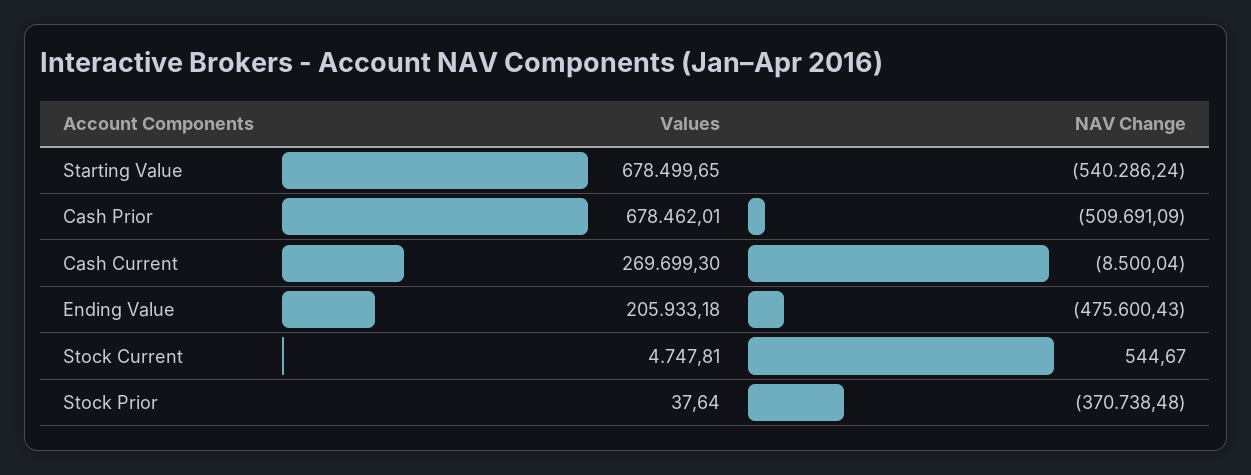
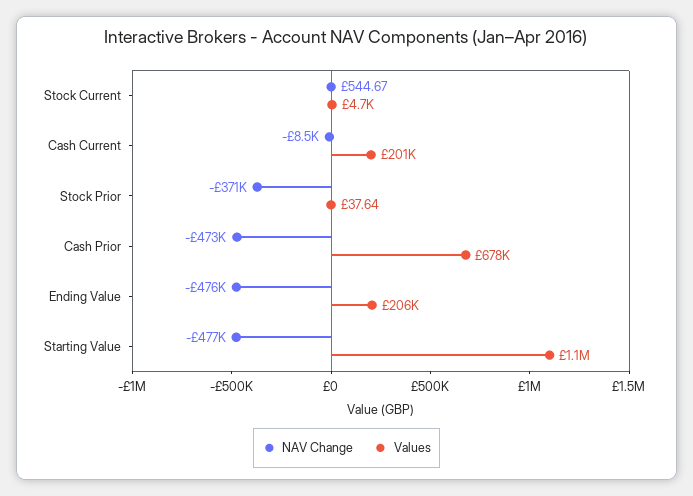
  {
    "Values": {
-     "Starting Value": 678499.65,
+     "Starting Value": 1100000,
      "Cash Prior": 678462.01,
-     "Cash Current": 269699.3,
+     "Cash Current": 201000,
      "Ending Value": 205933.18,
      "Stock Current": 4747.81,
      "Stock Prior": 37.64
    },
    "NAV Change": {
-     "Starting Value": -540286.24,
+     "Starting Value": -477000,
-     "Cash Prior": -509691.09,
+     "Cash Prior": -473000,
      "Cash Current": -8500.04,
      "Ending Value": -475600.43,
      "Stock Current": 544.67,
      "Stock Prior": -370738.48
    }
  }

